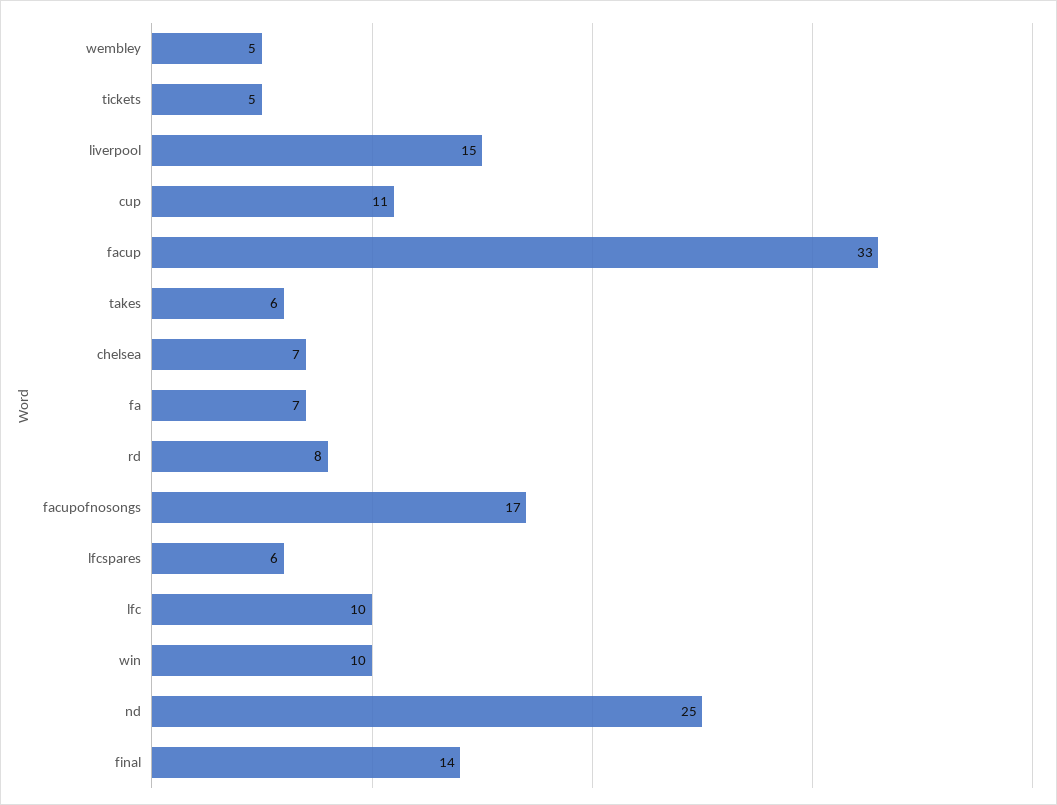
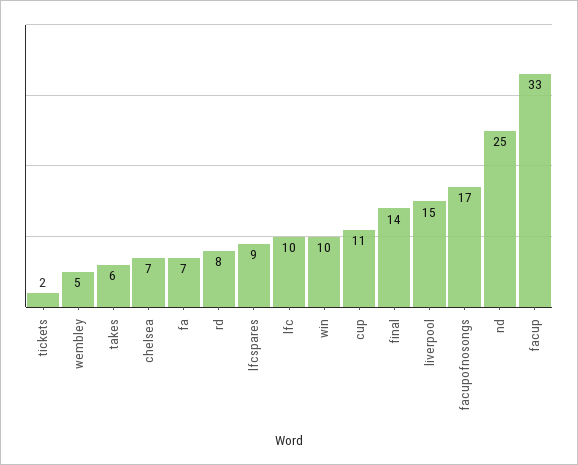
  {
    "wembley": 5,
-   "tickets": 5,
+   "tickets": 2,
    "liverpool": 15,
    "cup": 11,
    "facup": 33,
    "takes": 6,
    "chelsea": 7,
    "fa": 7,
    "rd": 8,
    "facupofnosongs": 17,
-   "lfcspares": 6,
+   "lfcspares": 9,
    "lfc": 10,
    "win": 10,
    "nd": 25,
    "final": 14
  }

